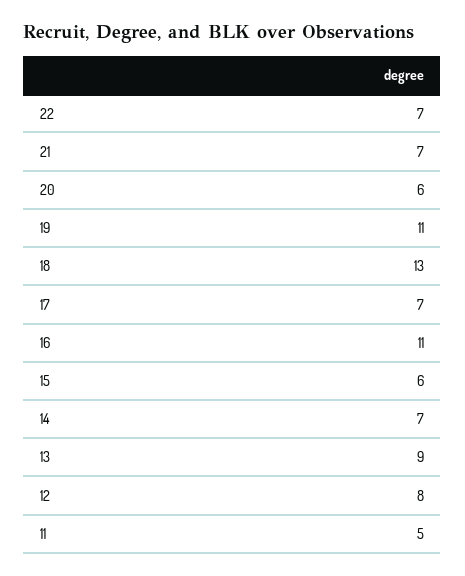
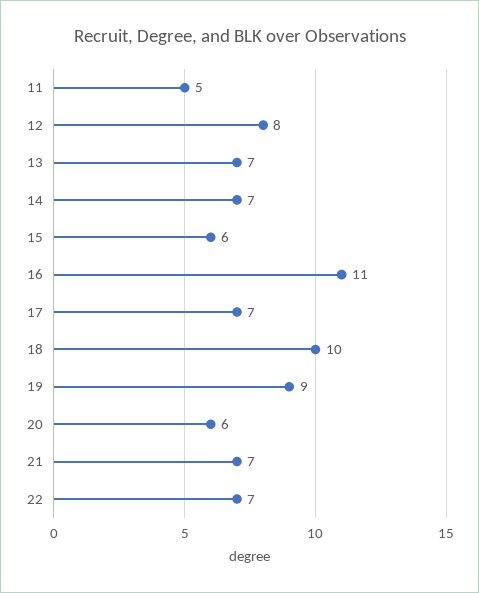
  {
    "22": 7,
    "21": 7,
    "20": 6,
-   "19": 11,
+   "19": 9,
-   "18": 13,
+   "18": 10,
    "17": 7,
    "16": 11,
    "15": 6,
    "14": 7,
-   "13": 9,
+   "13": 7,
    "12": 8,
    "11": 5
  }

